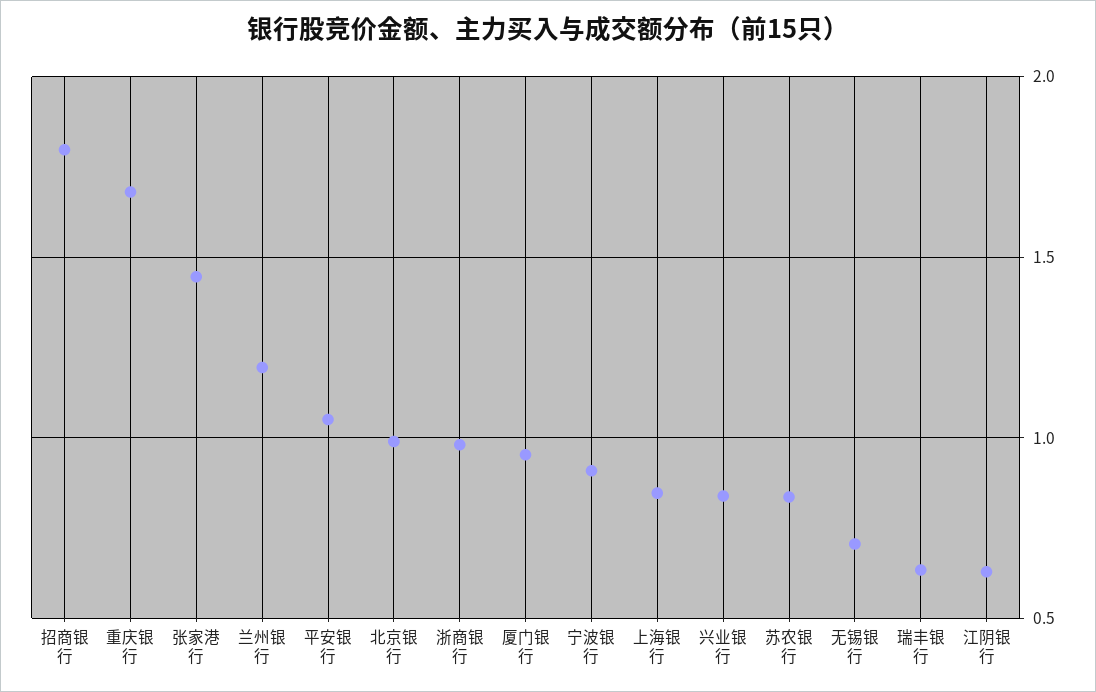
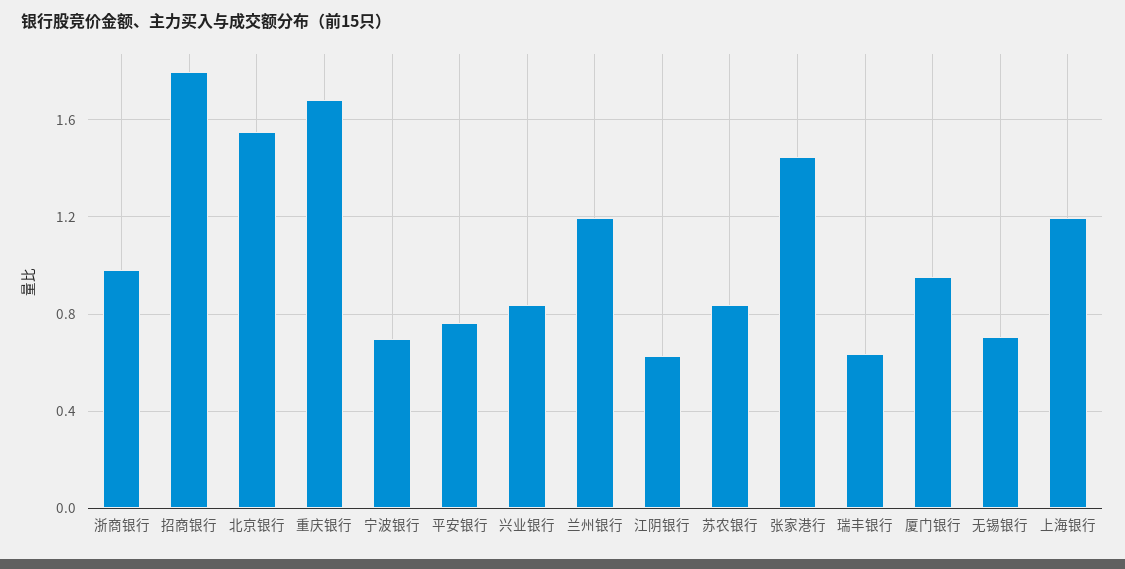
  {
    "招商银行": 1.8,
    "重庆银行": 1.7,
    "张家港行": 1.45,
    "兰州银行": 1.2,
-   "平安银行": 1.05,
+   "平安银行": 0.75,
-   "北京银行": 1,
+   "北京银行": 1.55,
    "浙商银行": 1,
    "厦门银行": 0.95,
-   "宁波银行": 0.9,
+   "宁波银行": 0.7,
-   "上海银行": 0.85,
+   "上海银行": 1.2,
    "兴业银行": 0.85,
    "苏农银行": 0.85,
    "无锡银行": 0.7,
    "瑞丰银行": 0.65,
    "江阴银行": 0.65
  }

